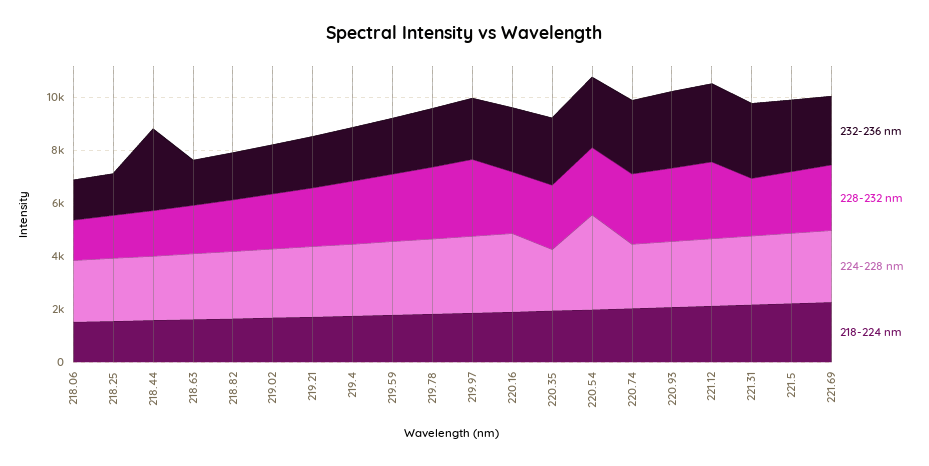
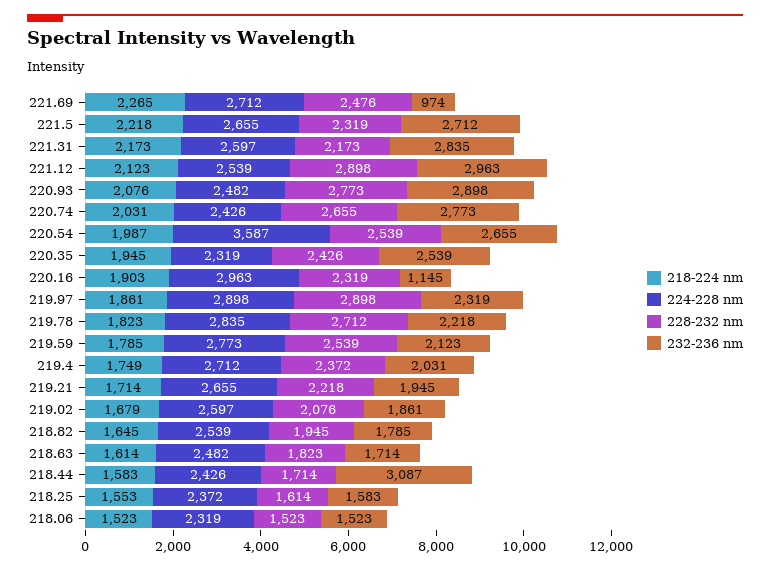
  {
    "232-236 nm": {
      "218.06": 1523,
      "218.25": 1583,
      "218.44": 3087,
      "218.63": 1714,
      "218.82": 1785,
      "219.02": 1861,
      "219.21": 1945,
      "219.4": 2031,
      "219.59": 2123,
      "219.78": 2218,
      "219.97": 2319,
-     "220.16": 2500,
+     "220.16": 1145,
      "220.35": 2539,
      "220.54": 2655,
      "220.74": 2773,
      "220.93": 2898,
      "221.12": 2963,
      "221.31": 2835,
      "221.5": 2712,
-     "221.69": 2500
+     "221.69": 974
    },
    "228-232 nm": {
      "218.06": 1523,
      "218.25": 1614,
      "218.44": 1714,
      "218.63": 1823,
      "218.82": 1945,
      "219.02": 2076,
      "219.21": 2218,
      "219.4": 2372,
      "219.59": 2539,
      "219.78": 2712,
      "219.97": 2898,
      "220.16": 2319,
      "220.35": 2426,
      "220.54": 2539,
      "220.74": 2655,
      "220.93": 2773,
      "221.12": 2898,
      "221.31": 2173,
      "221.5": 2319,
      "221.69": 2476
    },
    "224-228 nm": {
      "218.06": 2319,
      "218.25": 2372,
      "218.44": 2426,
      "218.63": 2482,
      "218.82": 2539,
      "219.02": 2597,
      "219.21": 2655,
      "219.4": 2712,
      "219.59": 2773,
      "219.78": 2835,
      "219.97": 2898,
      "220.16": 2963,
      "220.35": 2319,
      "220.54": 3587,
      "220.74": 2426,
      "220.93": 2482,
      "221.12": 2539,
      "221.31": 2597,
      "221.5": 2655,
      "221.69": 2712
    },
    "218-224 nm": {
      "218.06": 1523,
      "218.25": 1553,
      "218.44": 1583,
      "218.63": 1614,
      "218.82": 1645,
      "219.02": 1679,
      "219.21": 1714,
      "219.4": 1749,
      "219.59": 1785,
      "219.78": 1823,
      "219.97": 1861,
      "220.16": 1903,
      "220.35": 1945,
      "220.54": 1987,
      "220.74": 2031,
      "220.93": 2076,
      "221.12": 2123,
      "221.31": 2173,
      "221.5": 2218,
      "221.69": 2265
    }
  }

